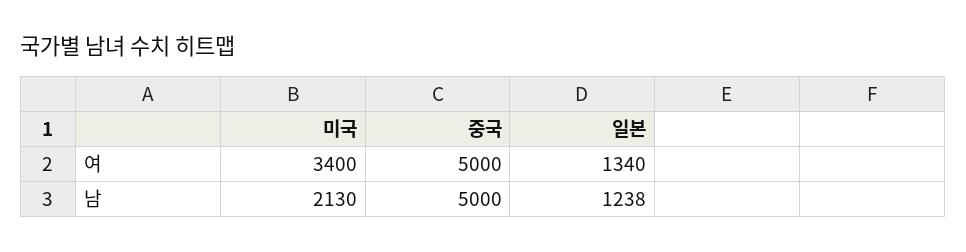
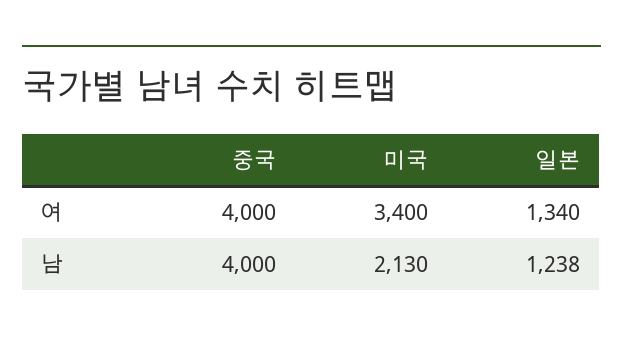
  {
    "미국": {
      "여": 3400,
      "남": 2130
    },
    "중국": {
-     "여": 5000,
+     "여": 4000,
-     "남": 5000
+     "남": 4000
    },
    "일본": {
      "여": 1340,
      "남": 1238
    }
  }

